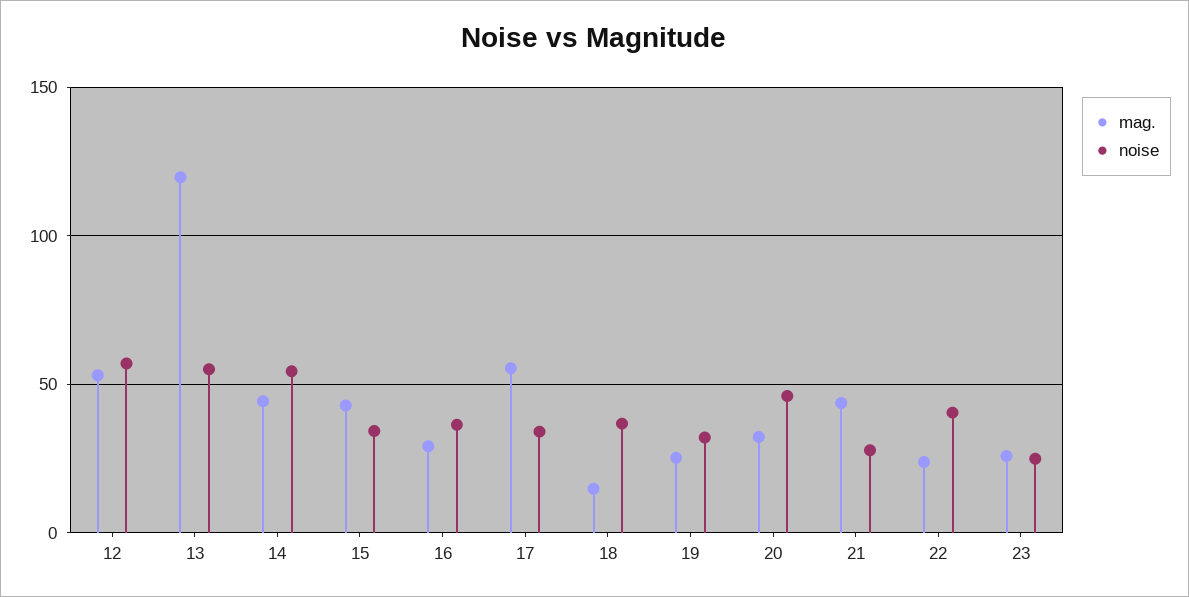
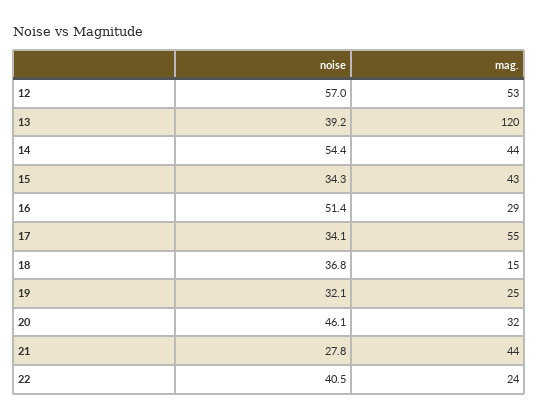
  {
    "mag.": {
      "12": 53,
      "13": 120,
      "14": 44,
      "15": 43,
      "16": 29,
      "17": 55,
      "18": 15,
      "19": 25,
      "20": 32,
      "21": 44,
-     "22": 24,
+     "22": 24
-     "23": 25
    },
    "noise": {
      "12": 57,
-     "13": 55,
+     "13": 39.2,
      "14": 54.4,
      "15": 34.3,
-     "16": 35,
+     "16": 51.4,
      "17": 34.1,
      "18": 36.8,
      "19": 32.1,
      "20": 46.1,
      "21": 27.8,
-     "22": 40.5,
+     "22": 40.5
-     "23": 25
    }
  }

